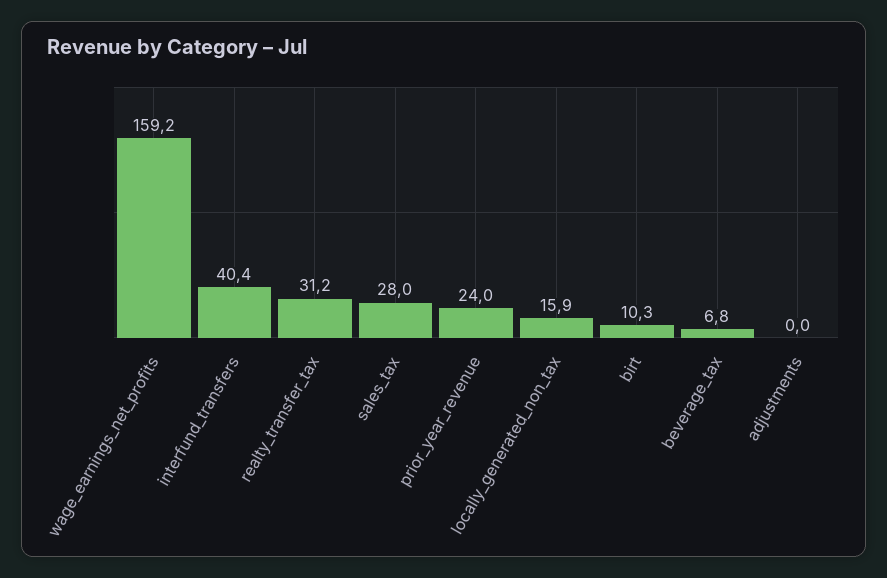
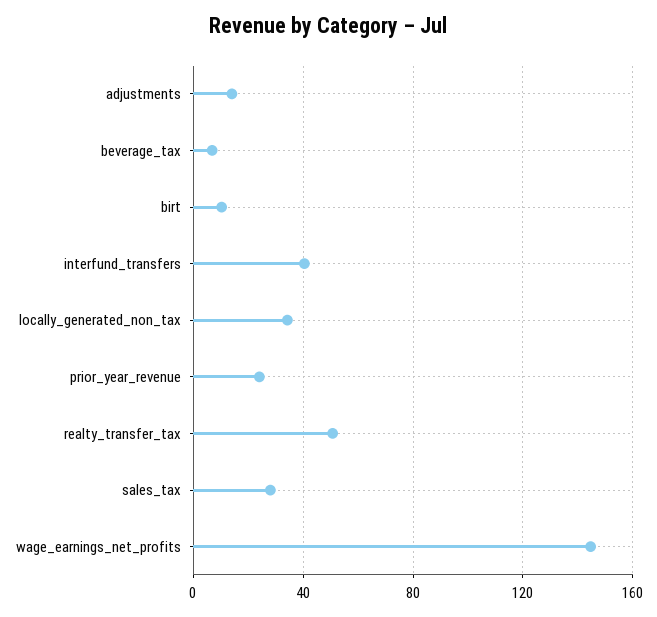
  {
-   "wage_earnings_net_profits": 159.2,
+   "wage_earnings_net_profits": 145,
    "interfund_transfers": 40.4,
-   "realty_transfer_tax": 31.2,
+   "realty_transfer_tax": 50,
    "sales_tax": 28,
    "prior_year_revenue": 24,
-   "locally_generated_non_tax": 15.9,
+   "locally_generated_non_tax": 35,
    "birt": 10.3,
    "beverage_tax": 6.8,
-   "adjustments": 0
+   "adjustments": 15
  }

